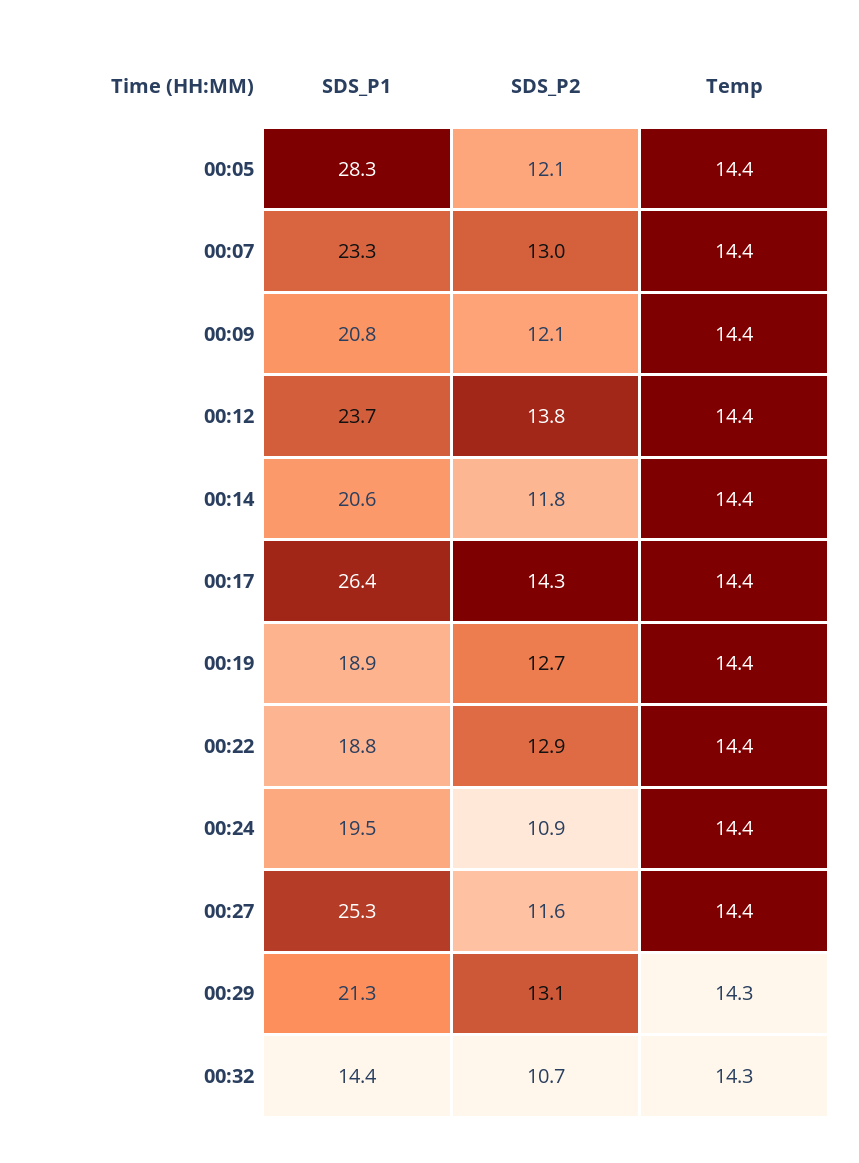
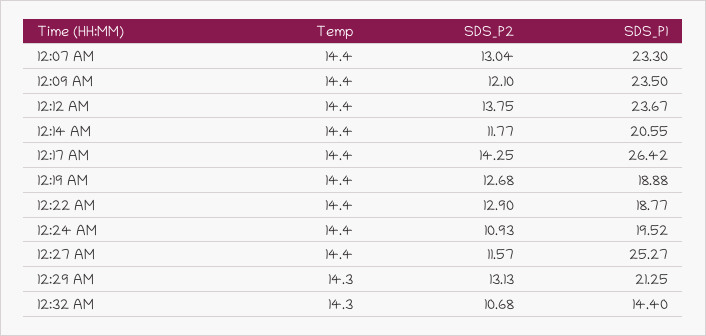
  {
    "SDS_P1": {
-     "00:05": 28.3,
      "00:07": 23.3,
-     "00:09": 20.8,
+     "00:09": 23.5,
      "00:12": 23.67,
      "00:14": 20.55,
      "00:17": 26.42,
      "00:19": 18.88,
      "00:22": 18.77,
      "00:24": 19.52,
      "00:27": 25.27,
      "00:29": 21.25,
      "00:32": 14.4
    },
    "SDS_P2": {
-     "00:05": 12.1,
      "00:07": 13.04,
      "00:09": 12.1,
      "00:12": 13.75,
      "00:14": 11.77,
      "00:17": 14.25,
      "00:19": 12.68,
      "00:22": 12.9,
      "00:24": 10.93,
      "00:27": 11.57,
      "00:29": 13.13,
      "00:32": 10.68
    },
    "Temp": {
-     "00:05": 14.4,
      "00:07": 14.4,
      "00:09": 14.4,
      "00:12": 14.4,
      "00:14": 14.4,
      "00:17": 14.4,
      "00:19": 14.4,
      "00:22": 14.4,
      "00:24": 14.4,
      "00:27": 14.4,
      "00:29": 14.3,
      "00:32": 14.3
    }
  }

